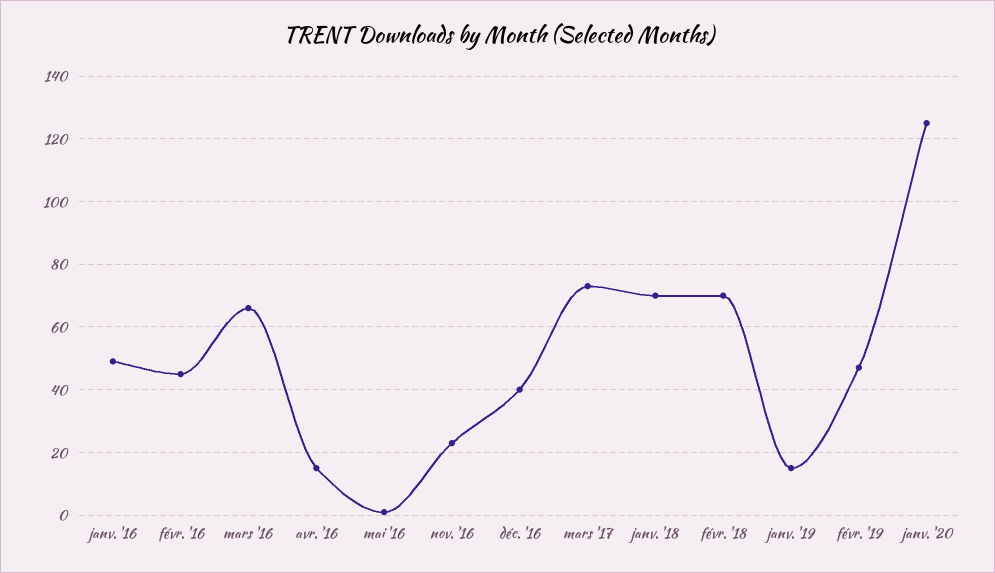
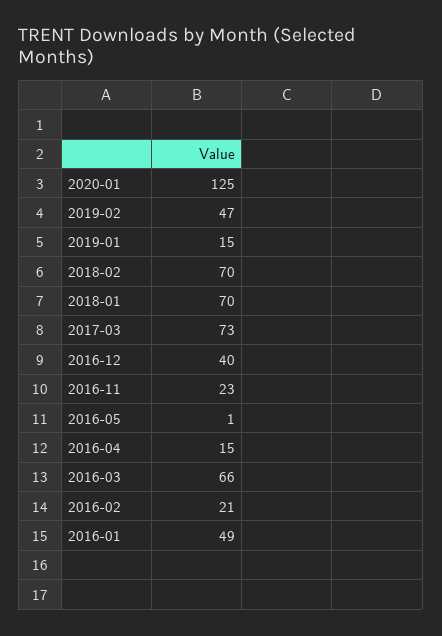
  {
    "janv. '16": 49,
-   "févr. '16": 45,
+   "févr. '16": 21,
    "mars '16": 66,
    "avr. '16": 15,
    "mai '16": 1,
    "nov. '16": 23,
    "déc. '16": 40,
    "mars '17": 73,
    "janv. '18": 70,
    "févr. '18": 70,
    "janv. '19": 15,
    "févr. '19": 47,
    "janv. '20": 125
  }

